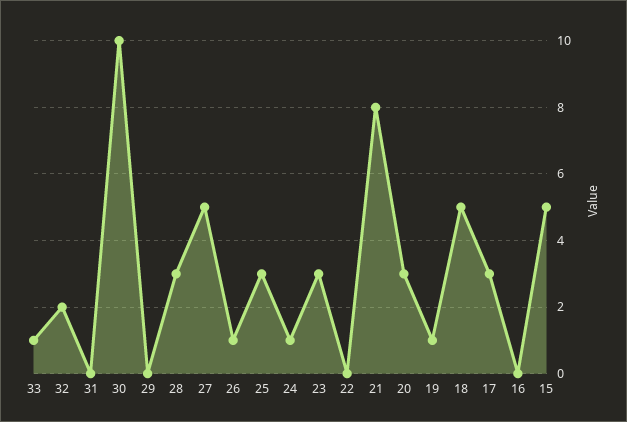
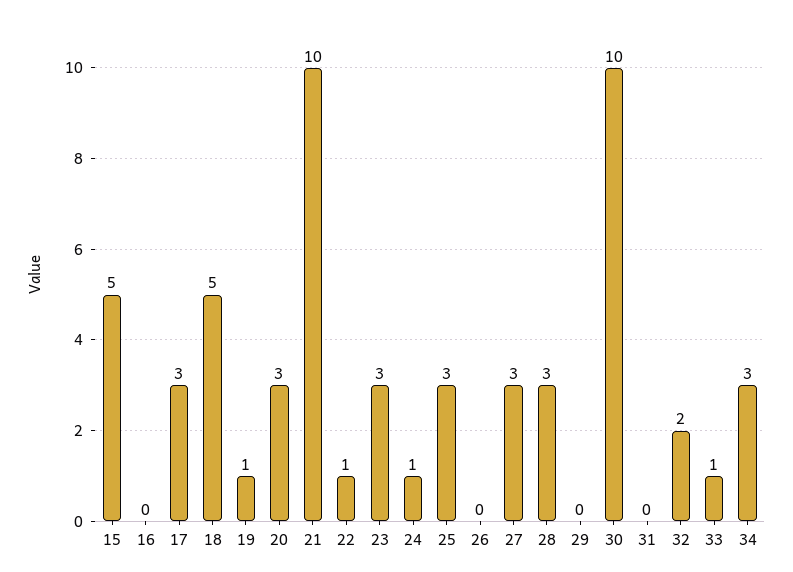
  {
    "33": 1,
    "32": 2,
    "31": 0,
    "30": 10,
    "29": 0,
    "28": 3,
-   "27": 5,
+   "27": 3,
-   "26": 1,
+   "26": 0,
    "25": 3,
    "24": 1,
    "23": 3,
-   "22": 0,
+   "22": 1,
-   "21": 8,
+   "21": 10,
    "20": 3,
    "19": 1,
    "18": 5,
    "17": 3,
    "16": 0,
-   "15": 5
+   "15": 5,
+   "34": 3
  }

